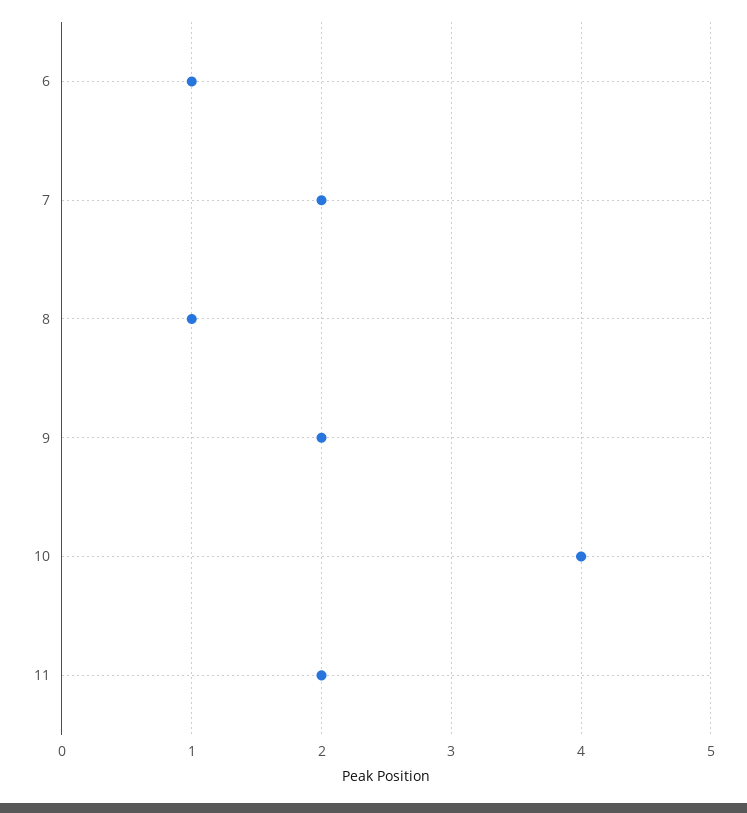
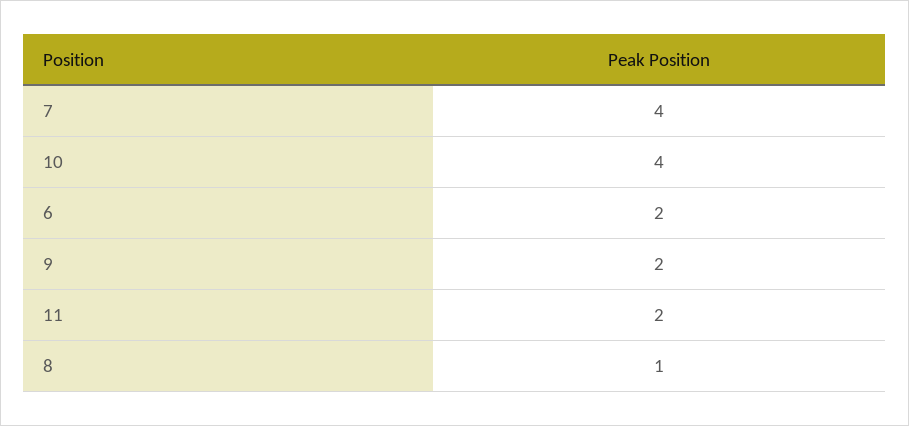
  {
-   "6": 1,
+   "6": 2,
-   "7": 2,
+   "7": 4,
    "8": 1,
    "9": 2,
    "10": 4,
    "11": 2
  }

